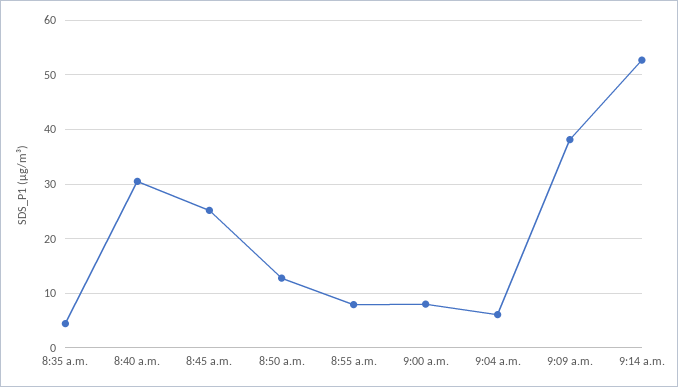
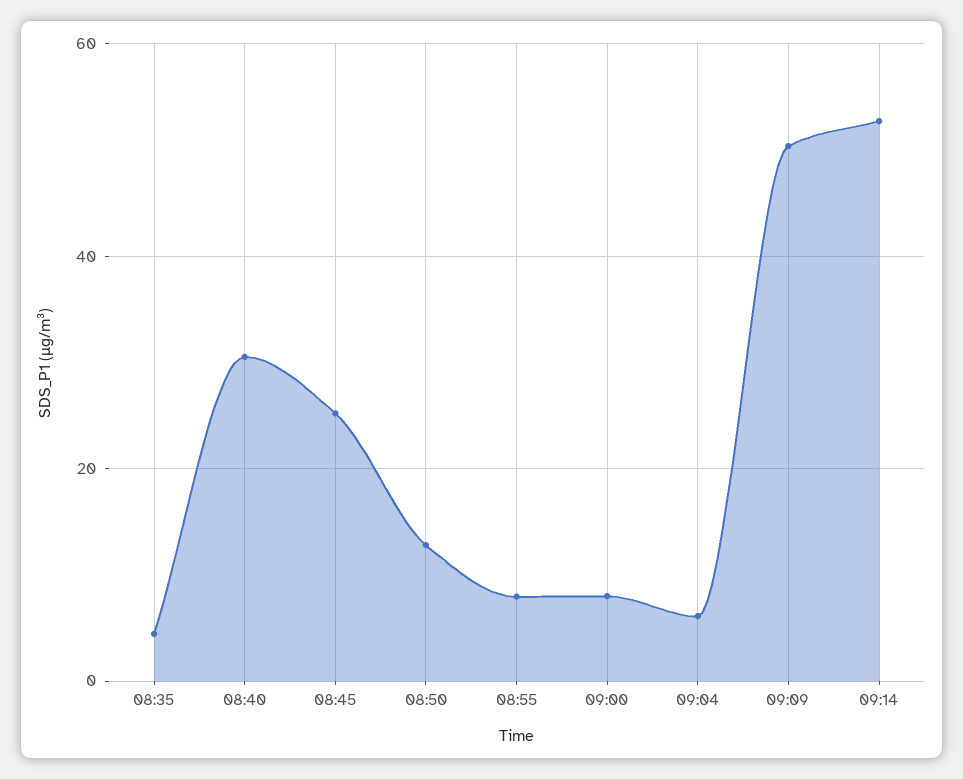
  {
    "8:35 a.m.": 4,
    "8:40 a.m.": 30,
    "8:45 a.m.": 26,
    "8:50 a.m.": 12,
    "8:55 a.m.": 8,
    "9:00 a.m.": 8,
    "9:04 a.m.": 6,
-   "9:09 a.m.": 38,
+   "9:09 a.m.": 50,
    "9:14 a.m.": 52
  }

